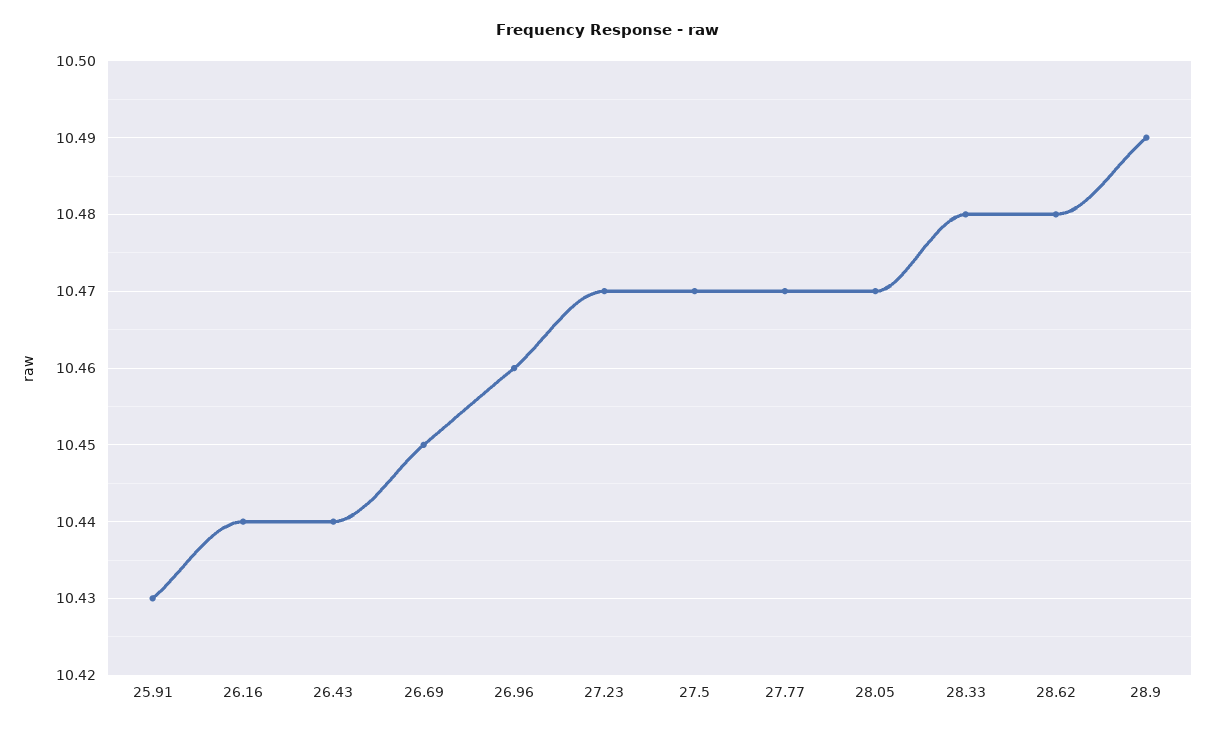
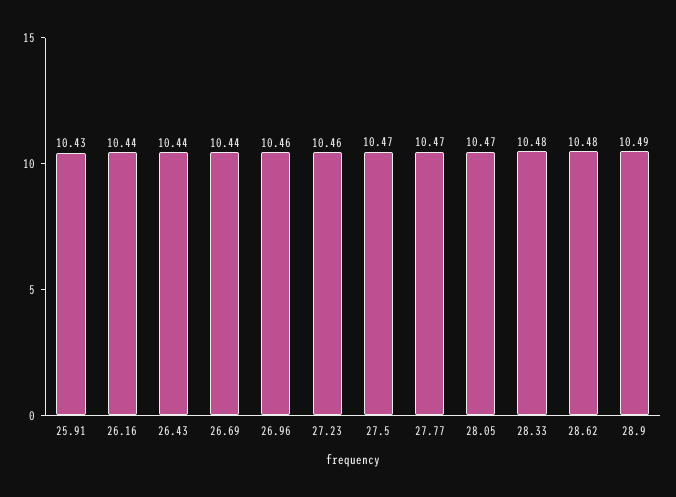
  {
    "25.91": 10.43,
    "26.16": 10.44,
    "26.43": 10.44,
-   "26.69": 10.45,
+   "26.69": 10.44,
    "26.96": 10.46,
-   "27.23": 10.47,
+   "27.23": 10.46,
    "27.5": 10.47,
    "27.77": 10.47,
    "28.05": 10.47,
    "28.33": 10.48,
    "28.62": 10.48,
    "28.9": 10.49
  }

